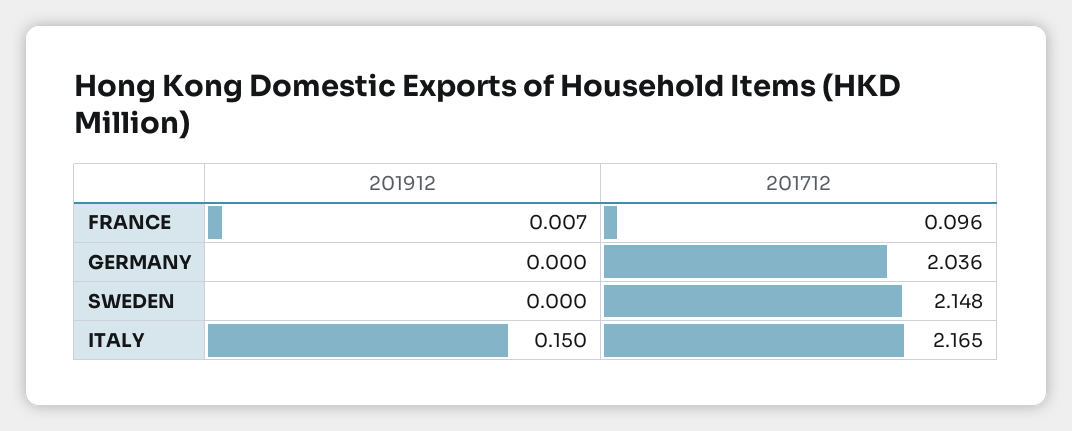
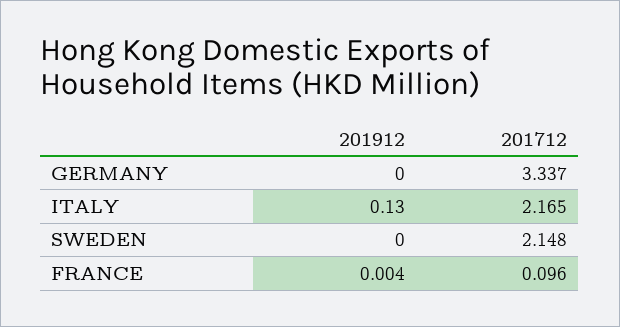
  {
    "201912": {
-     "FRANCE": 0.007,
+     "FRANCE": 0.004,
      "GERMANY": 0,
      "SWEDEN": 0,
-     "ITALY": 0.15
+     "ITALY": 0.13
    },
    "201712": {
      "FRANCE": 0.096,
-     "GERMANY": 2.036,
+     "GERMANY": 3.337,
      "SWEDEN": 2.148,
      "ITALY": 2.165
    }
  }

